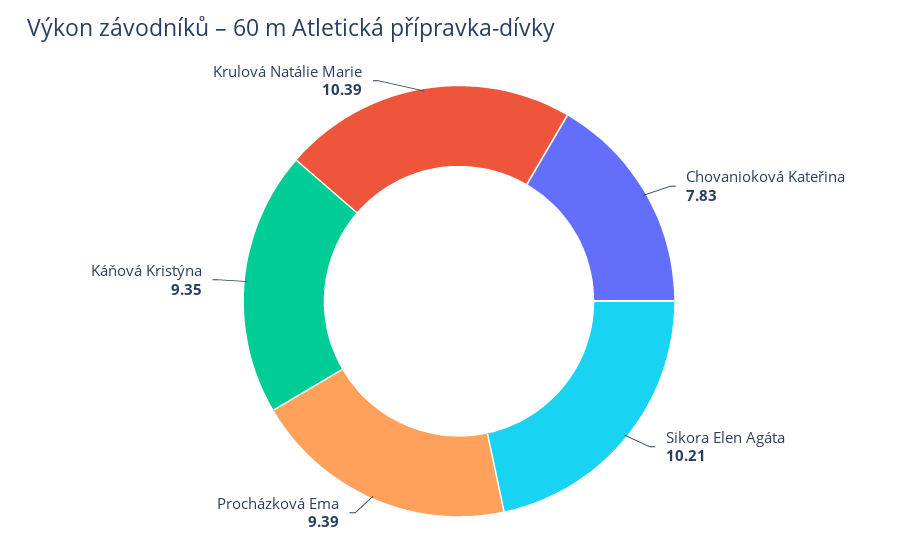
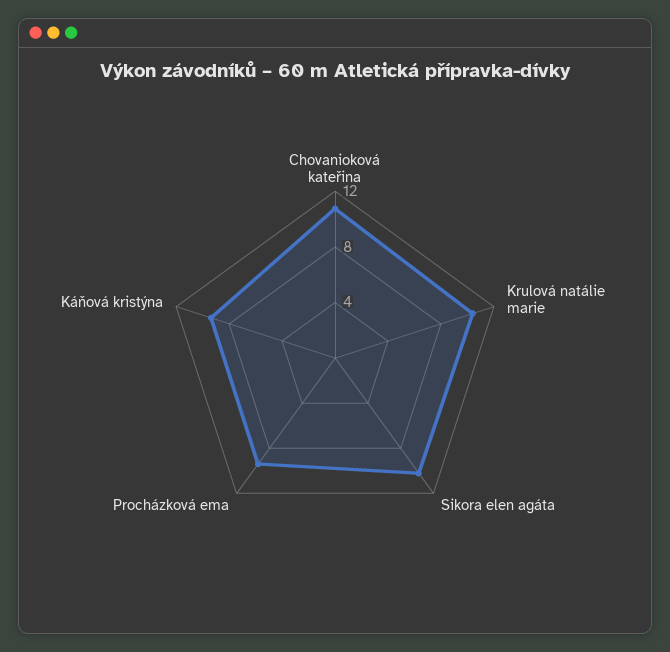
  {
-   "Chovanioková Kateřina": 7.83,
+   "Chovanioková Kateřina": 11,
    "Sikora Elen Agáta": 10.21,
    "Procházková Ema": 9.39,
    "Káňová Kristýna": 9.35,
    "Krulová Natálie Marie": 10.39
  }

